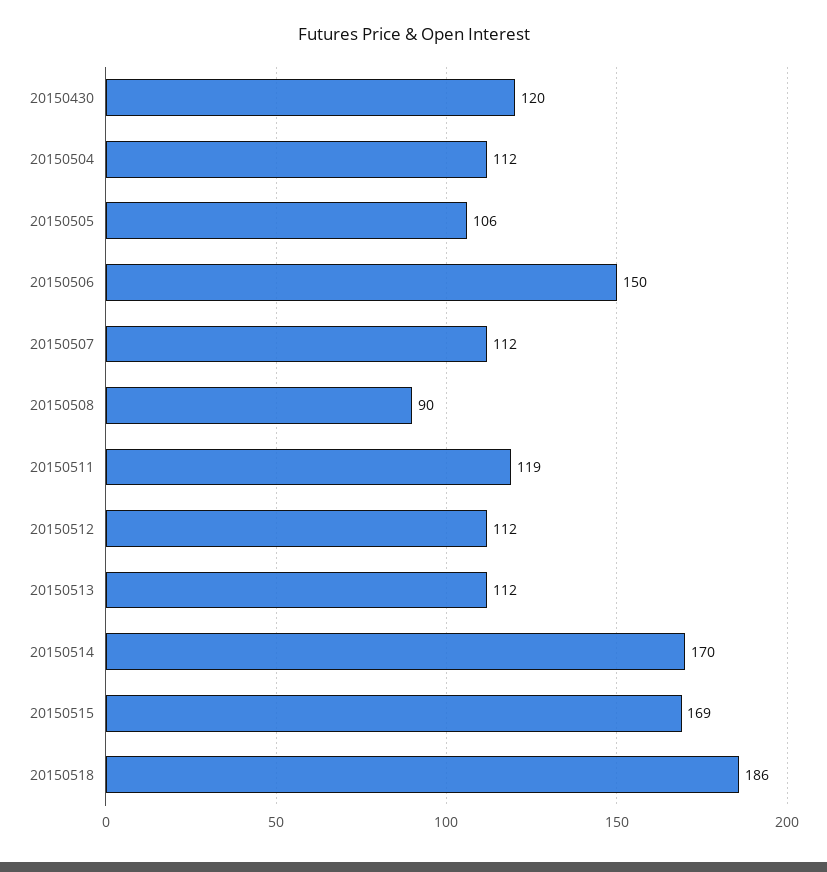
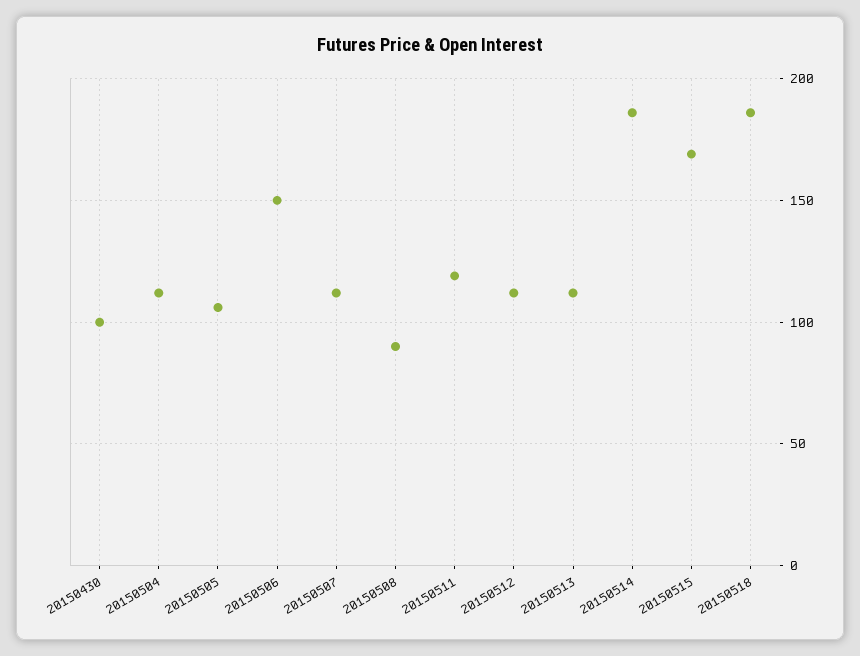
  {
-   "20150430": 120,
+   "20150430": 100,
    "20150504": 112,
    "20150505": 106,
    "20150506": 150,
    "20150507": 112,
    "20150508": 90,
    "20150511": 119,
    "20150512": 112,
    "20150513": 112,
-   "20150514": 170,
+   "20150514": 185,
    "20150515": 169,
    "20150518": 186
  }

